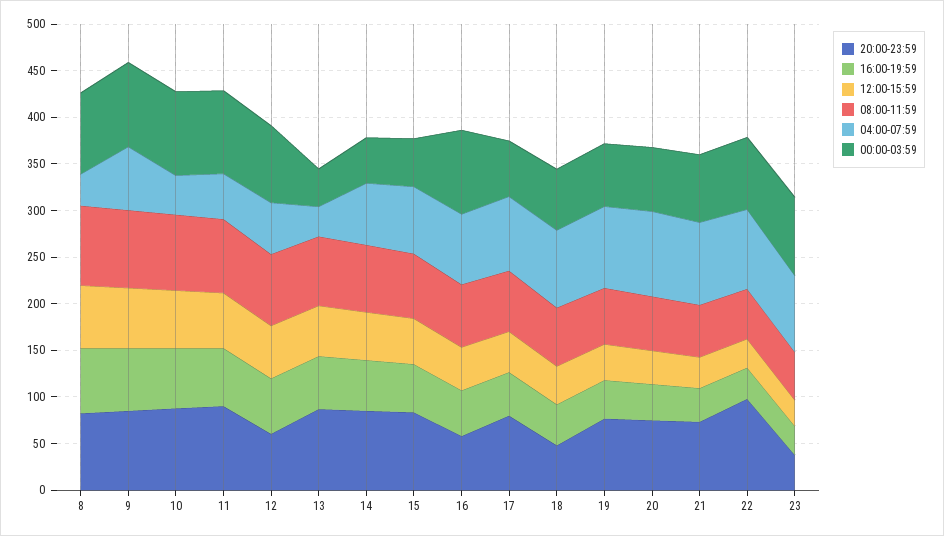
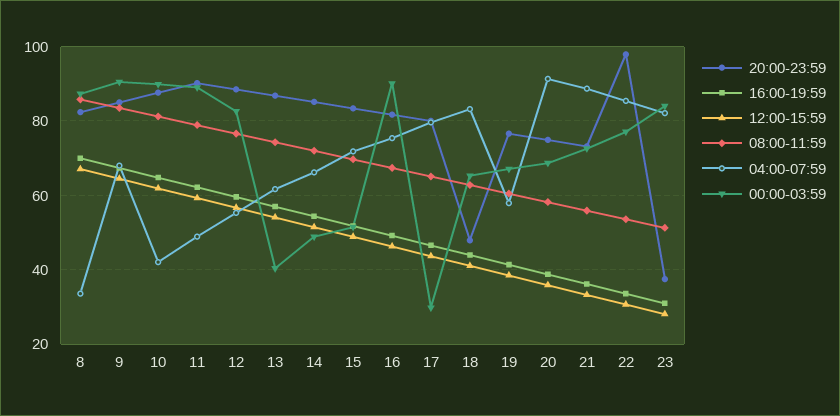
  {
    "20:00-23:59": {
      "8": 82,
      "9": 86,
      "10": 88,
      "11": 90,
-     "12": 60,
+     "12": 88,
      "13": 86,
      "14": 86,
      "15": 84,
-     "16": 60,
+     "16": 82,
      "17": 80,
      "18": 48,
      "19": 76,
      "20": 74,
      "21": 74,
      "22": 98,
      "23": 38
    },
    "16:00-19:59": {
      "8": 70,
      "9": 68,
      "10": 64,
      "11": 62,
      "12": 60,
      "13": 58,
      "14": 54,
      "15": 52,
      "16": 50,
      "17": 46,
      "18": 44,
      "19": 42,
      "20": 38,
      "21": 36,
      "22": 34,
      "23": 32
    },
    "12:00-15:59": {
      "8": 68,
      "9": 64,
      "10": 62,
      "11": 60,
      "12": 56,
      "13": 54,
      "14": 52,
      "15": 48,
      "16": 46,
      "17": 44,
      "18": 42,
      "19": 38,
      "20": 36,
      "21": 34,
      "22": 30,
      "23": 28
    },
    "08:00-11:59": {
      "8": 86,
      "9": 84,
      "10": 82,
      "11": 78,
      "12": 76,
      "13": 74,
      "14": 72,
      "15": 70,
      "16": 68,
      "17": 66,
      "18": 62,
      "19": 60,
      "20": 58,
      "21": 56,
      "22": 54,
      "23": 52
    },
    "04:00-07:59": {
      "8": 34,
      "9": 68,
      "10": 42,
      "11": 48,
      "12": 56,
-     "13": 30,
+     "13": 62,
      "14": 66,
      "15": 72,
      "16": 76,
      "17": 80,
      "18": 84,
-     "19": 90,
+     "19": 58,
      "20": 92,
      "21": 88,
      "22": 86,
      "23": 82
    },
    "00:00-03:59": {
      "8": 88,
      "9": 90,
      "10": 90,
      "11": 90,
      "12": 82,
      "13": 40,
      "14": 48,
      "15": 52,
      "16": 90,
-     "17": 60,
+     "17": 30,
      "18": 66,
      "19": 68,
      "20": 68,
      "21": 72,
      "22": 78,
      "23": 84
    }
  }

